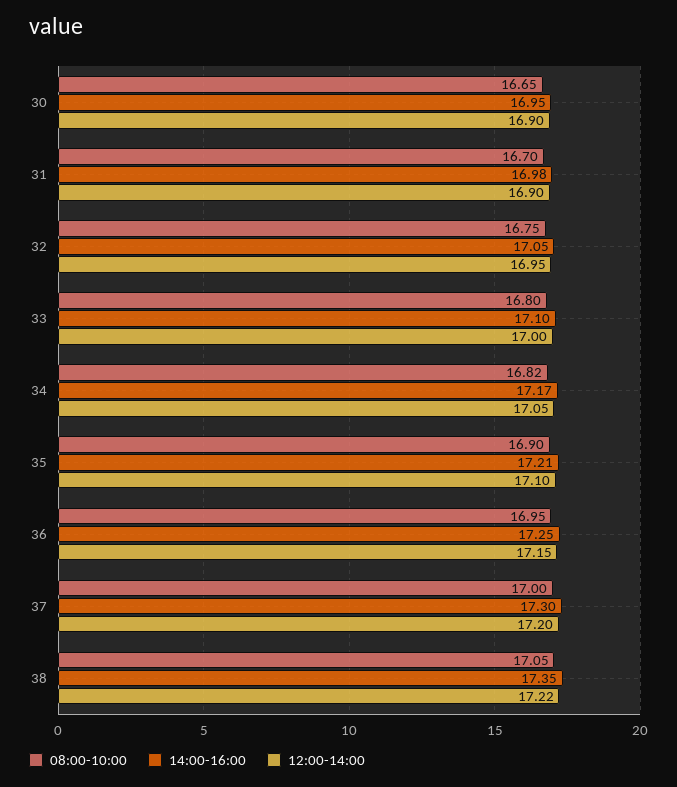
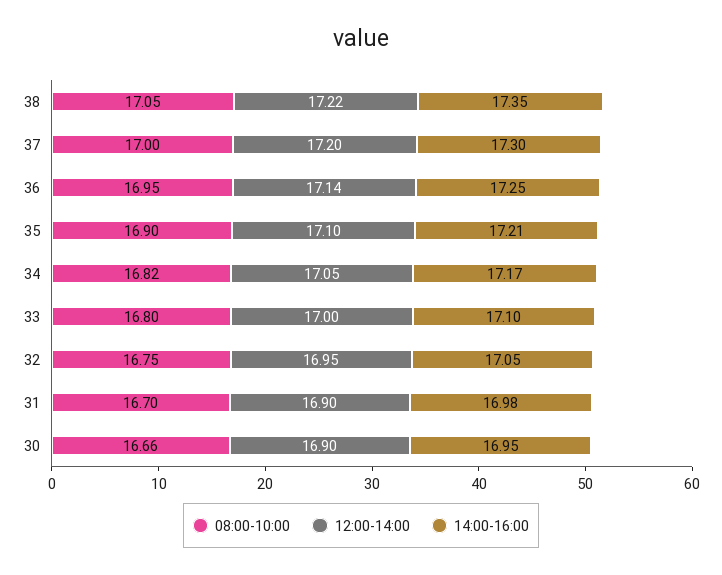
  {
    "08:00-10:00": {
-     "30": 16.65,
+     "30": 16.66,
      "31": 16.7,
      "32": 16.75,
      "33": 16.8,
      "34": 16.82,
      "35": 16.9,
      "36": 16.95,
      "37": 17,
      "38": 17.05
    },
    "14:00-16:00": {
      "30": 16.95,
      "31": 16.98,
      "32": 17.05,
      "33": 17.1,
      "34": 17.17,
      "35": 17.21,
      "36": 17.25,
      "37": 17.3,
      "38": 17.35
    },
    "12:00-14:00": {
      "30": 16.9,
      "31": 16.9,
      "32": 16.95,
      "33": 17,
      "34": 17.05,
      "35": 17.1,
-     "36": 17.15,
+     "36": 17.14,
      "37": 17.2,
      "38": 17.22
    }
  }

